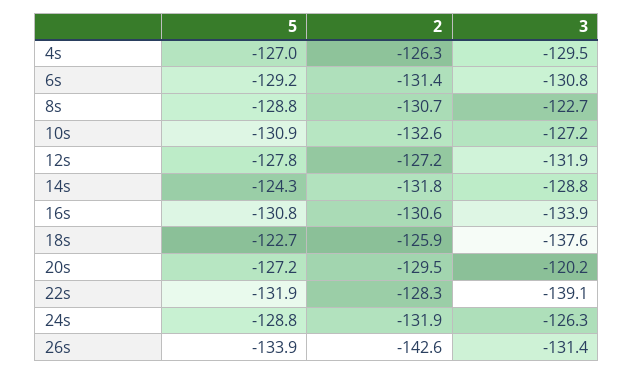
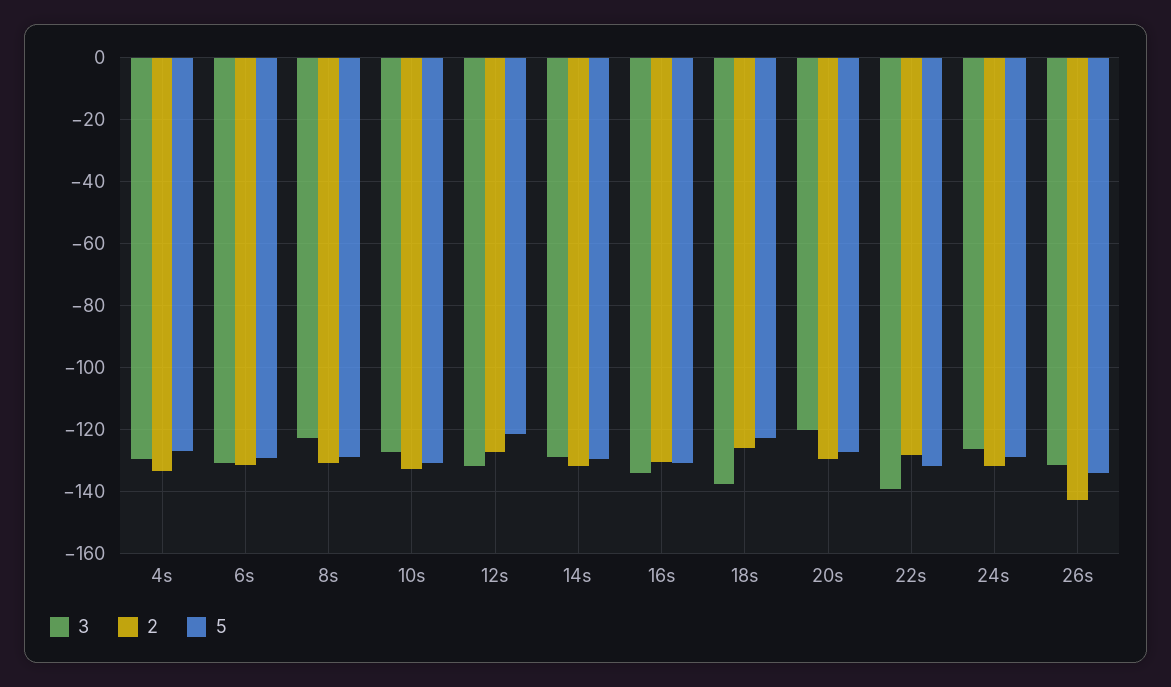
  {
    "5": {
      "4s": -127,
      "6s": -129.2,
      "8s": -128.8,
      "10s": -130.9,
-     "12s": -127.8,
+     "12s": -122,
-     "14s": -124.3,
+     "14s": -130,
      "16s": -130.8,
      "18s": -122.7,
      "20s": -127.2,
      "22s": -131.9,
      "24s": -128.8,
      "26s": -133.9
    },
    "2": {
-     "4s": -126.3,
+     "4s": -134,
      "6s": -131.4,
      "8s": -130.7,
      "10s": -132.6,
      "12s": -127.2,
      "14s": -131.8,
      "16s": -130.6,
      "18s": -125.9,
      "20s": -129.5,
      "22s": -128.3,
      "24s": -131.9,
      "26s": -142.6
    },
    "3": {
      "4s": -129.5,
      "6s": -130.8,
      "8s": -122.7,
      "10s": -127.2,
      "12s": -131.9,
      "14s": -128.8,
      "16s": -133.9,
      "18s": -137.6,
      "20s": -120.2,
      "22s": -139.1,
      "24s": -126.3,
      "26s": -131.4
    }
  }

